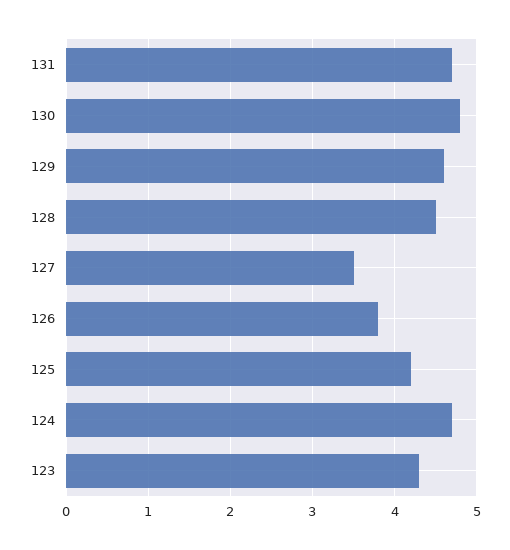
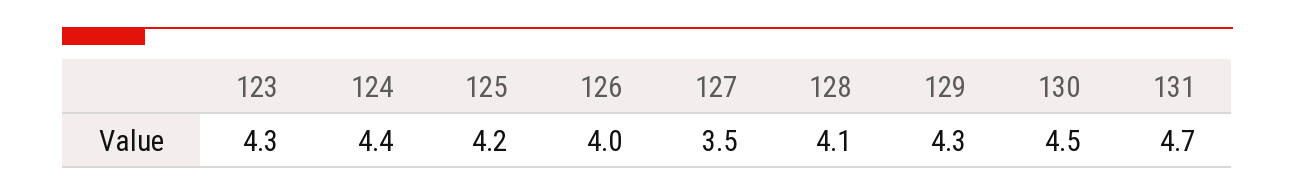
  {
    "131": 4.7,
-   "130": 4.8,
+   "130": 4.5,
-   "129": 4.6,
+   "129": 4.3,
-   "128": 4.5,
+   "128": 4.1,
    "127": 3.5,
-   "126": 3.8,
+   "126": 4,
    "125": 4.2,
-   "124": 4.7,
+   "124": 4.4,
    "123": 4.3
  }

